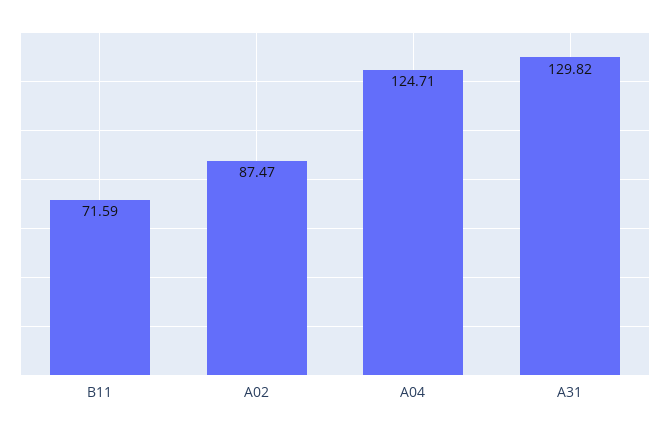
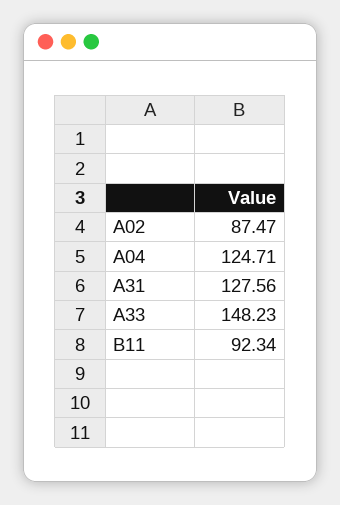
  {
-   "B11": 71.59,
+   "B11": 92.34,
    "A02": 87.47,
    "A04": 124.71,
-   "A31": 129.82
+   "A31": 127.56,
+   "A33": 148.23
  }

